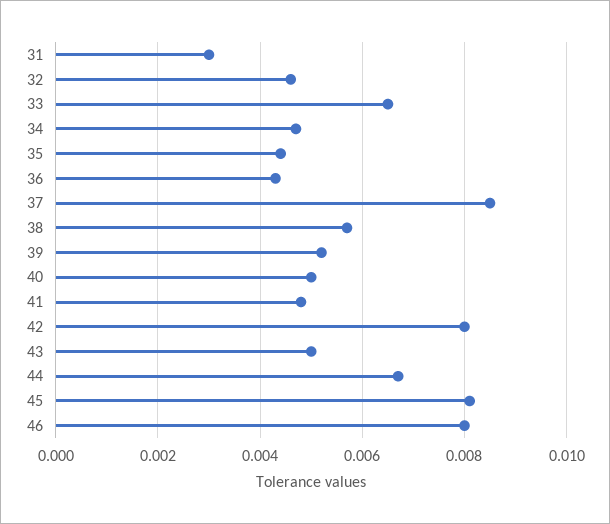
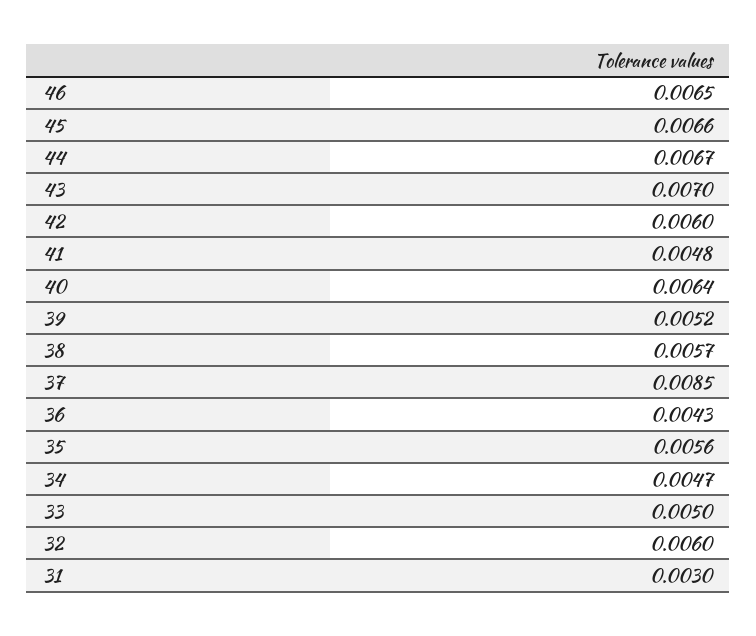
  {
    "31": 0.003,
-   "32": 0.0045,
+   "32": 0.006,
-   "33": 0.0065,
+   "33": 0.005,
    "34": 0.0047,
-   "35": 0.0045,
+   "35": 0.0056,
    "36": 0.0043,
    "37": 0.0085,
    "38": 0.0057,
    "39": 0.0052,
-   "40": 0.005,
+   "40": 0.0064,
    "41": 0.0048,
-   "42": 0.008,
+   "42": 0.006,
-   "43": 0.005,
+   "43": 0.007,
    "44": 0.0067,
-   "45": 0.008,
+   "45": 0.0066,
-   "46": 0.008
+   "46": 0.0065
  }

